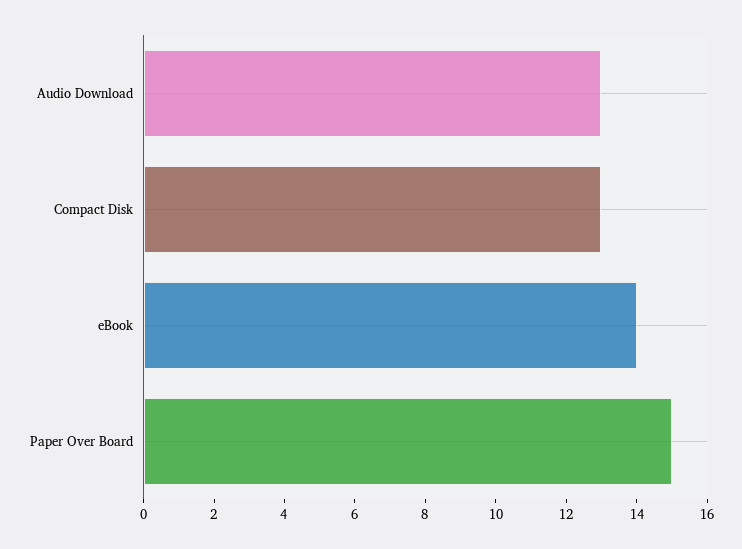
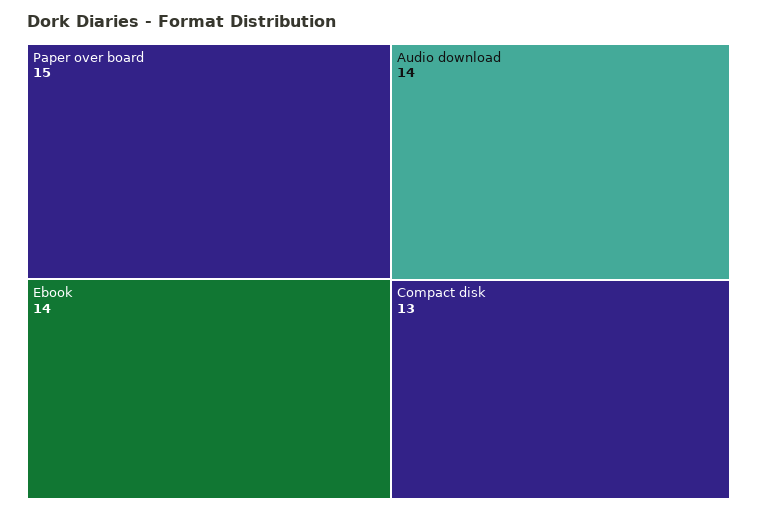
  {
-   "Audio Download": 13,
+   "Audio Download": 14,
    "Compact Disk": 13,
    "eBook": 14,
    "Paper Over Board": 15
  }

